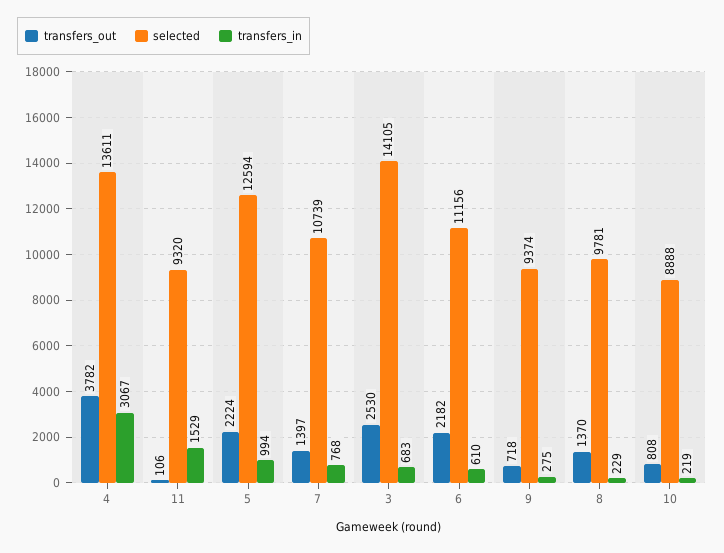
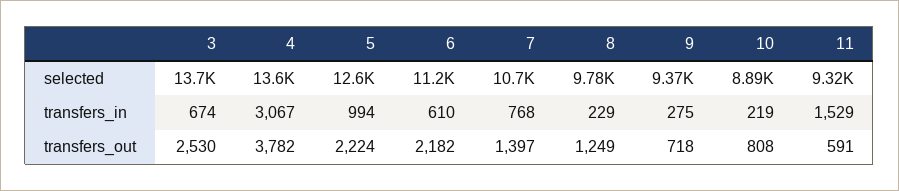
  {
    "transfers_out": {
      "4": 3782,
-     "11": 106,
+     "11": 591,
      "5": 2224,
      "7": 1397,
      "3": 2530,
      "6": 2182,
      "9": 718,
-     "8": 1370,
+     "8": 1249,
      "10": 808
    },
    "selected": {
      "4": 13611,
      "11": 9320,
      "5": 12594,
      "7": 10739,
-     "3": 14105,
+     "3": 13700,
      "6": 11156,
      "9": 9374,
      "8": 9781,
      "10": 8888
    },
    "transfers_in": {
      "4": 3067,
      "11": 1529,
      "5": 994,
      "7": 768,
-     "3": 683,
+     "3": 674,
      "6": 610,
      "9": 275,
      "8": 229,
      "10": 219
    }
  }

